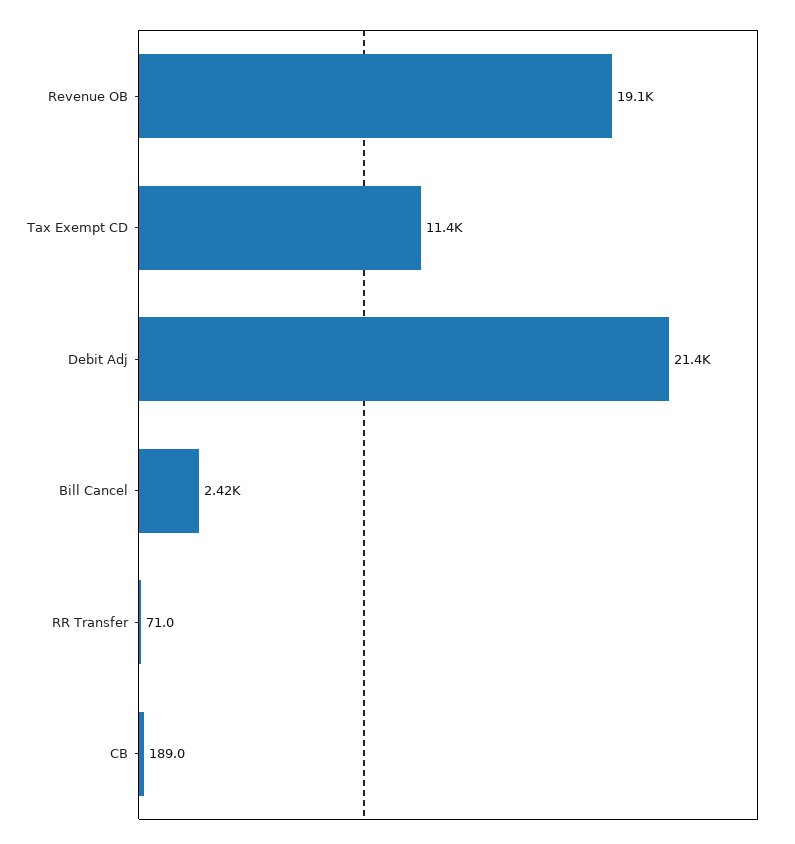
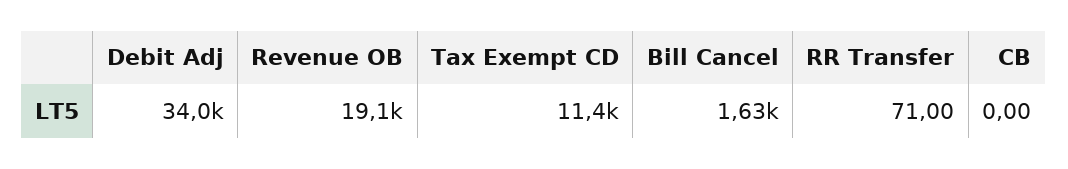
  {
    "Revenue OB": 19100,
    "Tax Exempt CD": 11400,
-   "Debit Adj": 21400,
+   "Debit Adj": 34000,
-   "Bill Cancel": 2420,
+   "Bill Cancel": 1630,
    "RR Transfer": 71,
-   "CB": 189
+   "CB": 0
  }

